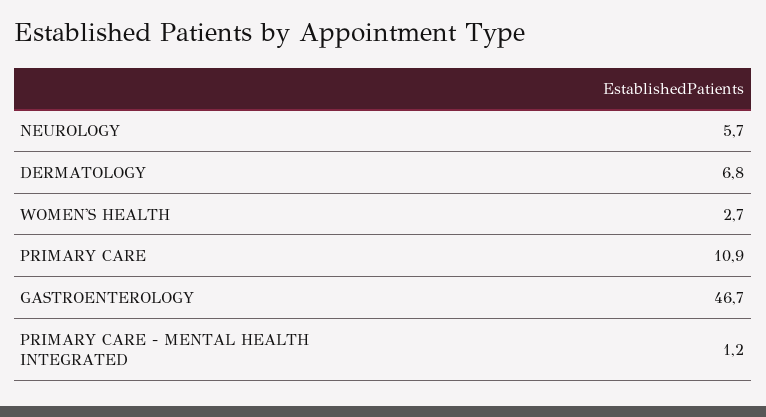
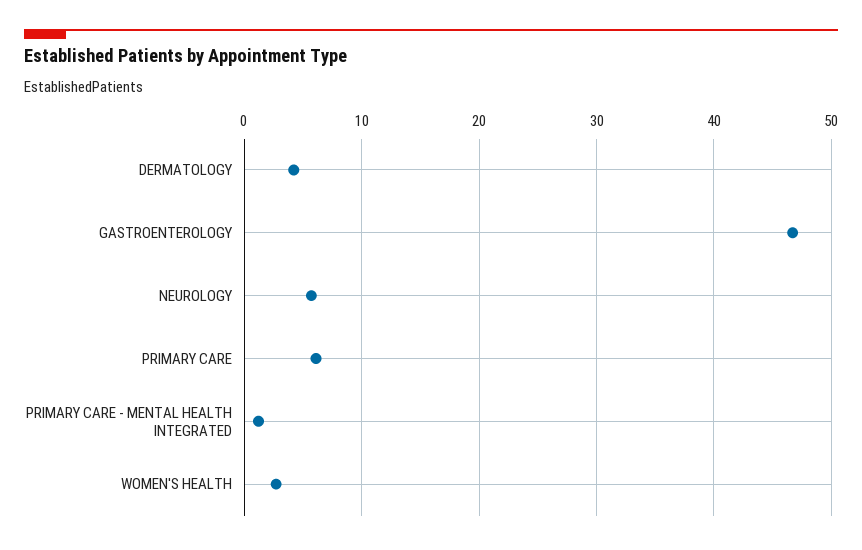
  {
    "NEUROLOGY": 5.7,
-   "DERMATOLOGY": 6.8,
+   "DERMATOLOGY": 4,
    "WOMEN'S HEALTH": 2.7,
-   "PRIMARY CARE": 10.9,
+   "PRIMARY CARE": 6,
    "GASTROENTEROLOGY": 46.7,
    "PRIMARY CARE - MENTAL HEALTH INTEGRATED": 1.2
  }

